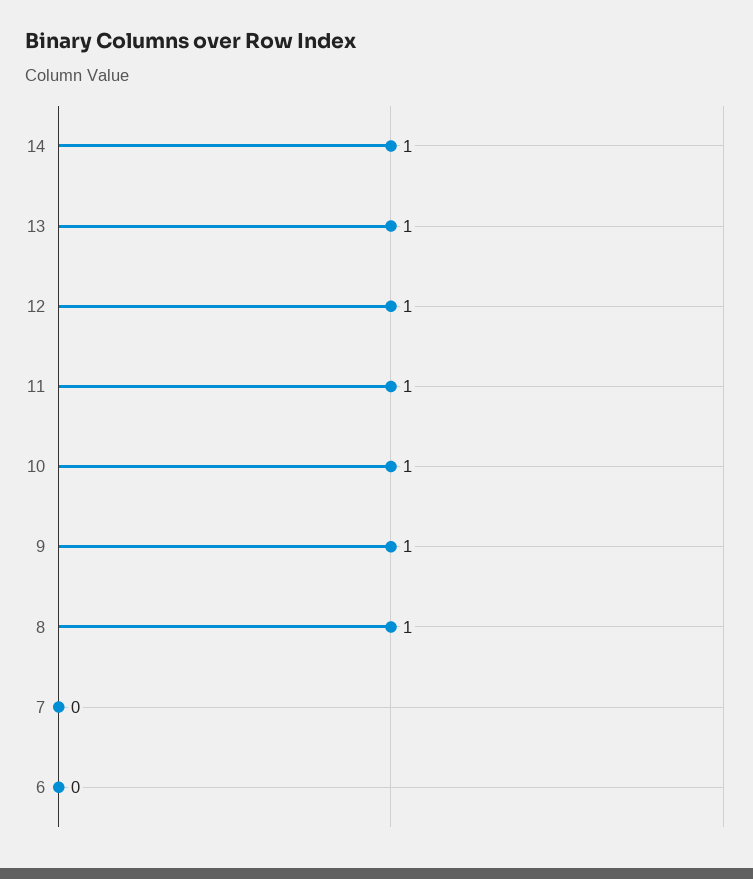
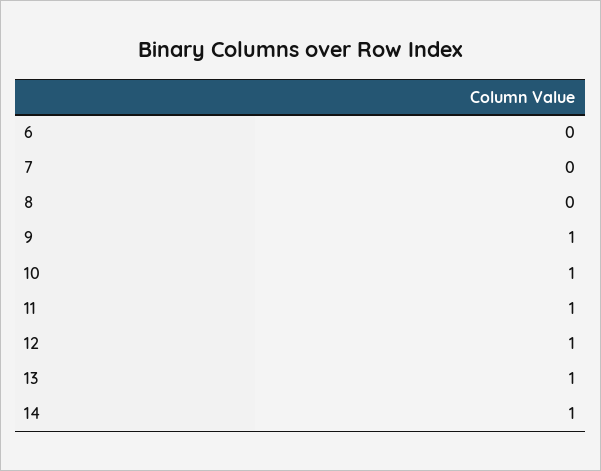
  {
    "14": 1,
    "13": 1,
    "12": 1,
    "11": 1,
    "10": 1,
    "9": 1,
-   "8": 1,
+   "8": 0,
    "7": 0,
    "6": 0
  }

